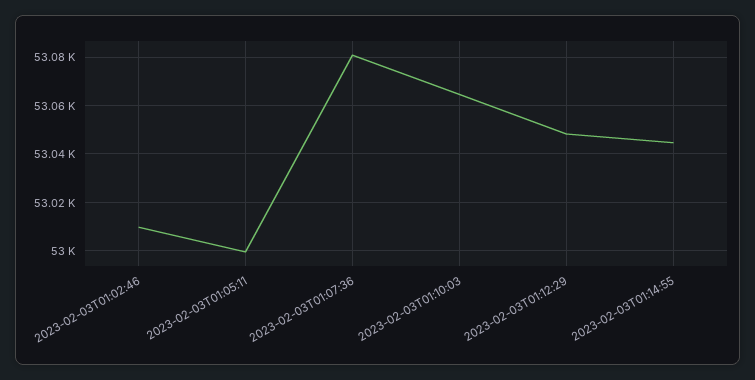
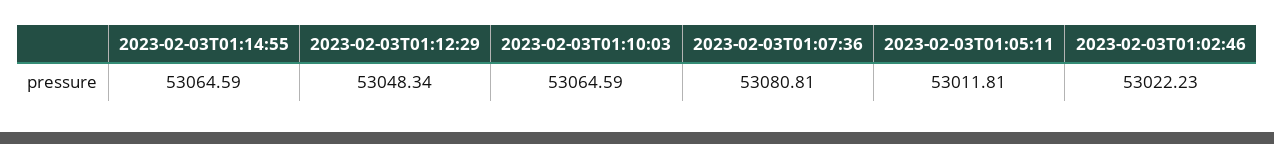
  {
-   "2023-02-03T01:02:46": 53010,
+   "2023-02-03T01:02:46": 53022.23,
-   "2023-02-03T01:05:11": 53000,
+   "2023-02-03T01:05:11": 53011.81,
    "2023-02-03T01:07:36": 53080.81,
    "2023-02-03T01:10:03": 53064.59,
    "2023-02-03T01:12:29": 53048.34,
-   "2023-02-03T01:14:55": 53045
+   "2023-02-03T01:14:55": 53064.59
  }

